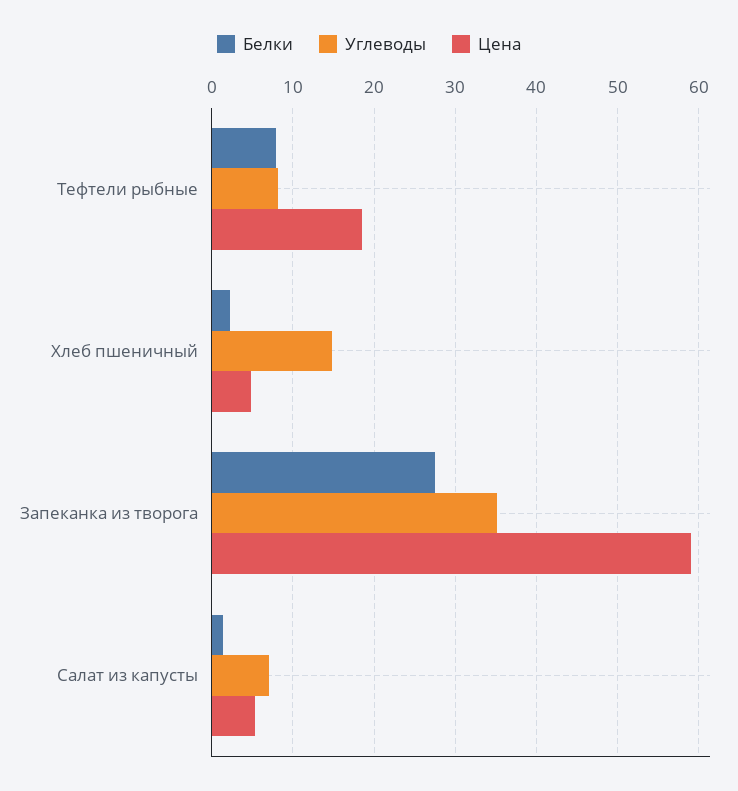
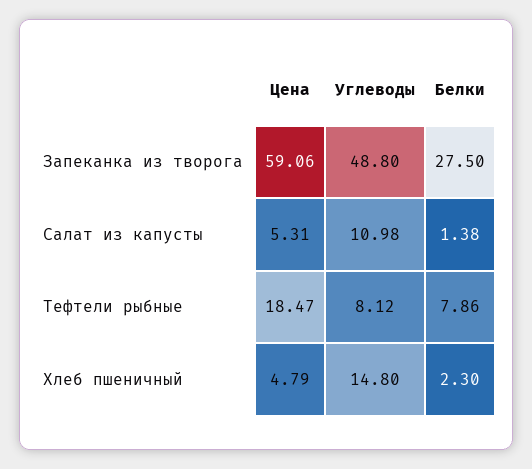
  {
    "Белки": {
      "Тефтели рыбные": 7.86,
      "Хлеб пшеничный": 2.3,
      "Запеканка из творога": 27.5,
      "Салат из капусты": 1.38
    },
    "Углеводы": {
      "Тефтели рыбные": 8.12,
      "Хлеб пшеничный": 14.8,
-     "Запеканка из творога": 35,
+     "Запеканка из творога": 48.8,
-     "Салат из капусты": 7
+     "Салат из капусты": 10.98
    },
    "Цена": {
      "Тефтели рыбные": 18.47,
      "Хлеб пшеничный": 4.79,
      "Запеканка из творога": 59.06,
      "Салат из капусты": 5.31
    }
  }

